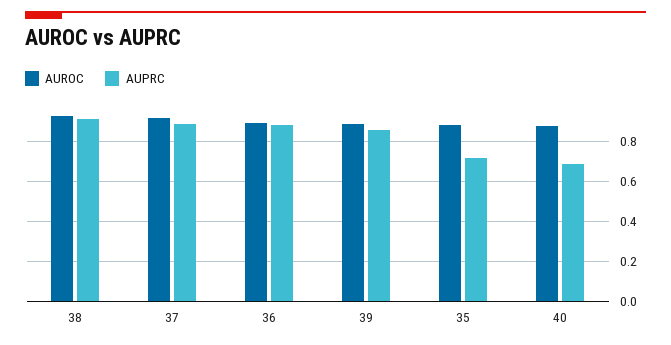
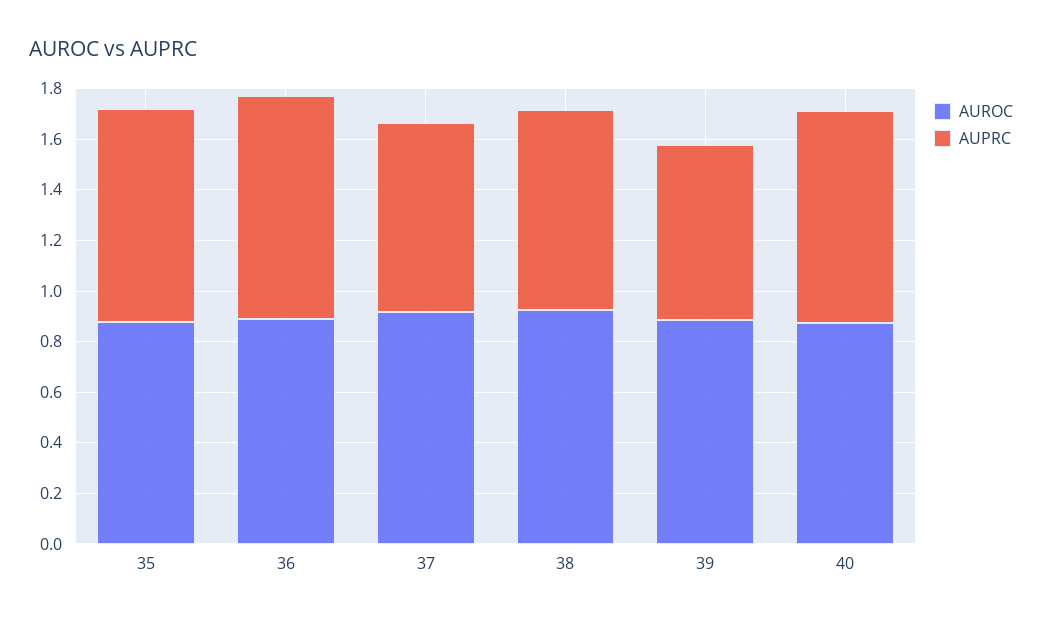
  {
    "AUROC": {
      "38": 0.95,
      "37": 0.9,
      "36": 0.9,
      "39": 0.9,
      "35": 0.9,
      "40": 0.85
    },
    "AUPRC": {
-     "38": 0.9,
+     "38": 0.8,
-     "37": 0.9,
+     "37": 0.75,
      "36": 0.9,
-     "39": 0.85,
+     "39": 0.7,
-     "35": 0.7,
+     "35": 0.85,
-     "40": 0.7
+     "40": 0.85
    }
  }

